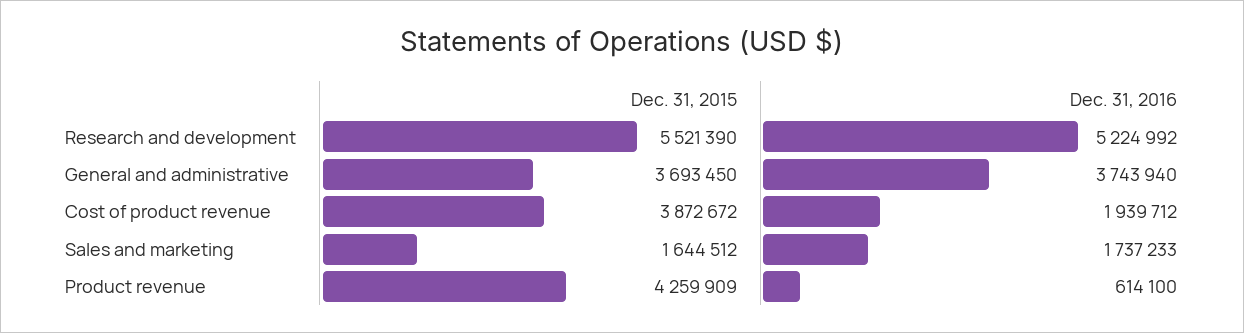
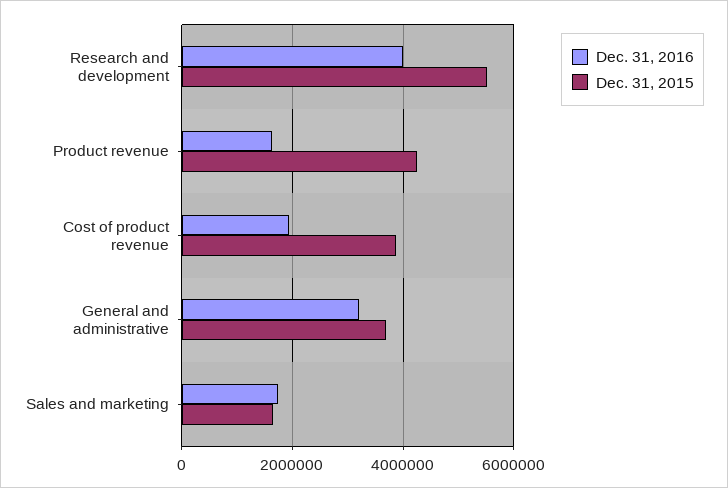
  {
    "Dec. 31, 2015": {
      "Research and development": 5521390,
      "General and administrative": 3693450,
      "Cost of product revenue": 3872672,
      "Sales and marketing": 1644512,
      "Product revenue": 4259909
    },
    "Dec. 31, 2016": {
-     "Research and development": 5224992,
+     "Research and development": 4000000,
-     "General and administrative": 3743940,
+     "General and administrative": 3200000,
      "Cost of product revenue": 1939712,
      "Sales and marketing": 1737233,
-     "Product revenue": 614100
+     "Product revenue": 1600000
    }
  }

